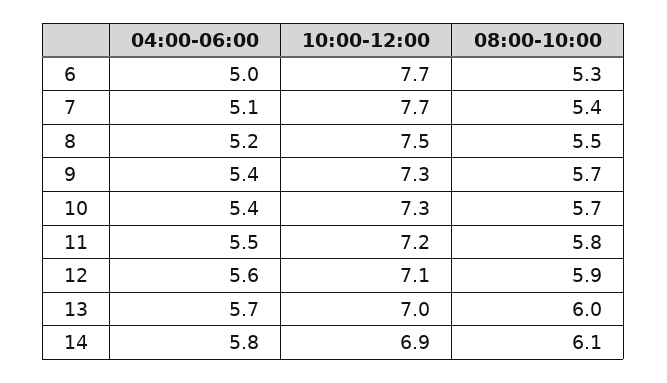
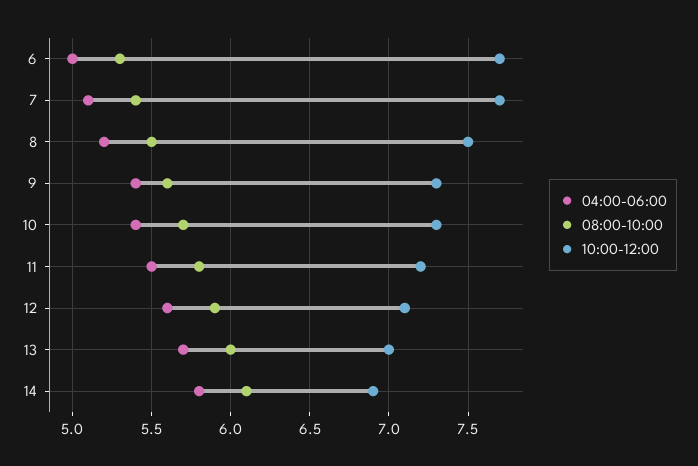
  {
    "04:00-06:00": {
      "6": 5,
      "7": 5.1,
      "8": 5.2,
      "9": 5.4,
      "10": 5.4,
      "11": 5.5,
      "12": 5.6,
      "13": 5.7,
      "14": 5.8
    },
    "10:00-12:00": {
      "6": 7.7,
      "7": 7.7,
      "8": 7.5,
      "9": 7.3,
      "10": 7.3,
      "11": 7.2,
      "12": 7.1,
      "13": 7,
      "14": 6.9
    },
    "08:00-10:00": {
      "6": 5.3,
      "7": 5.4,
      "8": 5.5,
-     "9": 5.7,
+     "9": 5.6,
      "10": 5.7,
      "11": 5.8,
      "12": 5.9,
      "13": 6,
      "14": 6.1
    }
  }

